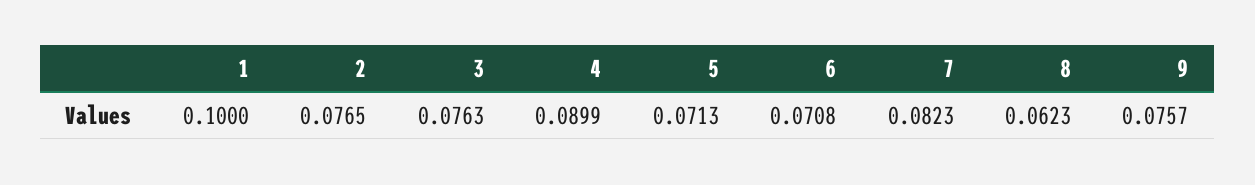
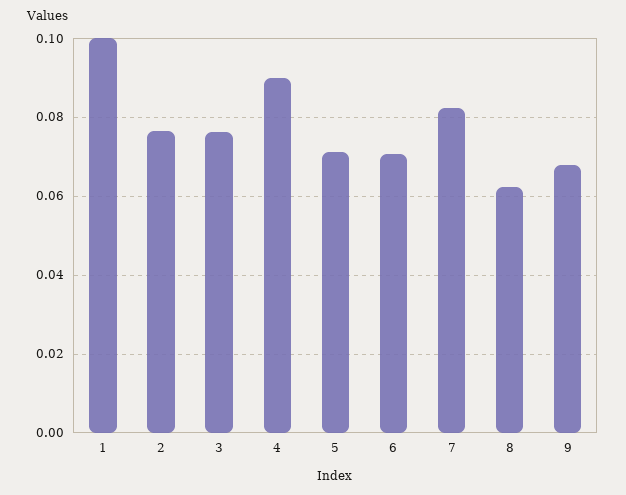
  {
    "1": 0.1,
    "2": 0.0765,
    "3": 0.0763,
    "4": 0.0899,
    "5": 0.0713,
    "6": 0.0708,
    "7": 0.0823,
    "8": 0.0623,
-   "9": 0.0757
+   "9": 0.068
  }

